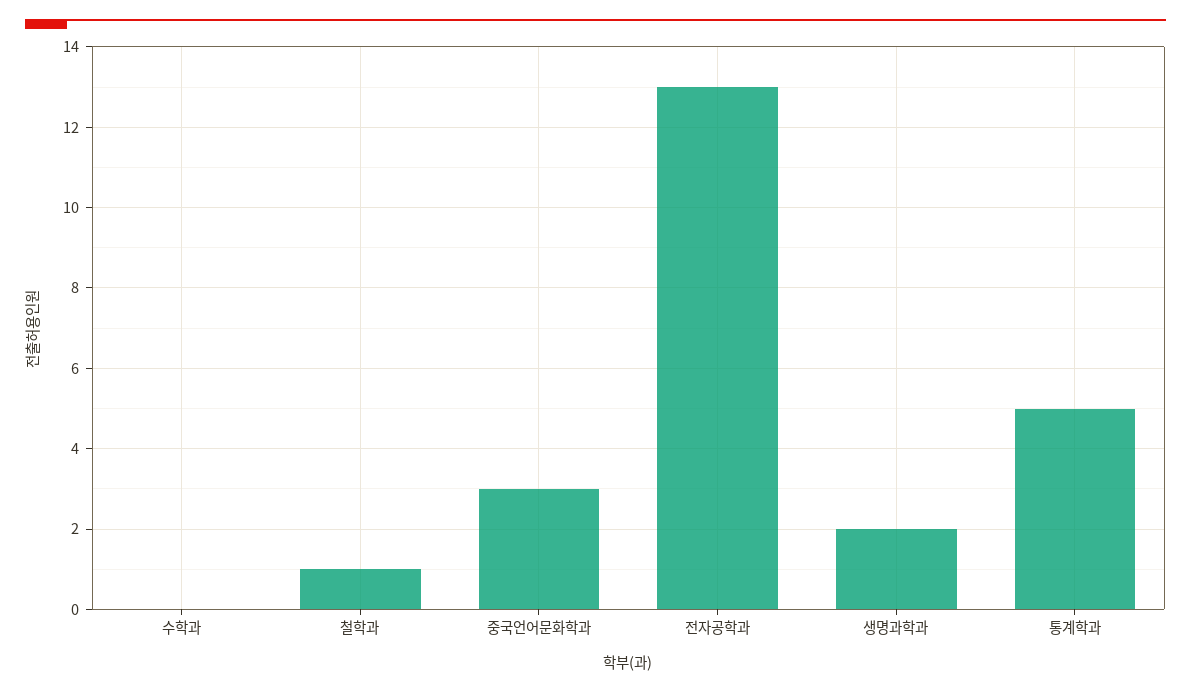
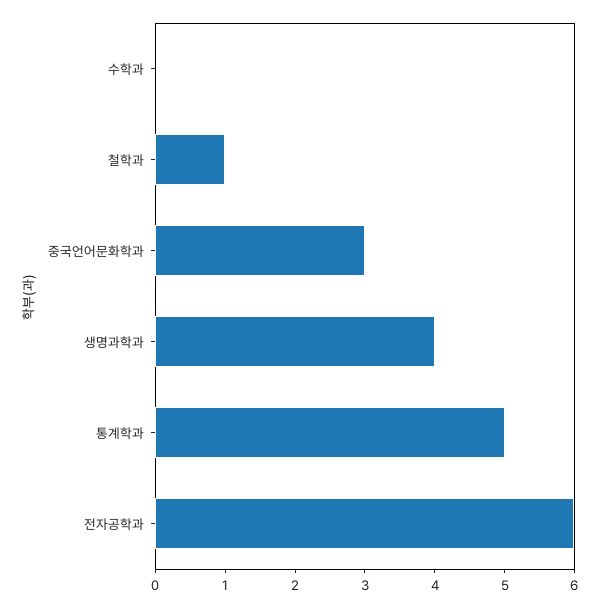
  {
    "수학과": 0,
    "철학과": 1,
    "중국언어문화학과": 3,
-   "전자공학과": 13,
+   "전자공학과": 6,
-   "생명과학과": 2,
+   "생명과학과": 4,
    "통계학과": 5
  }

